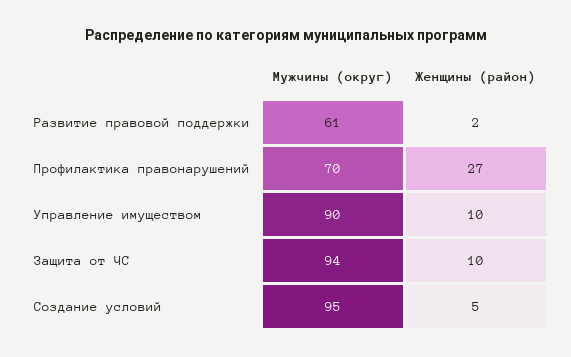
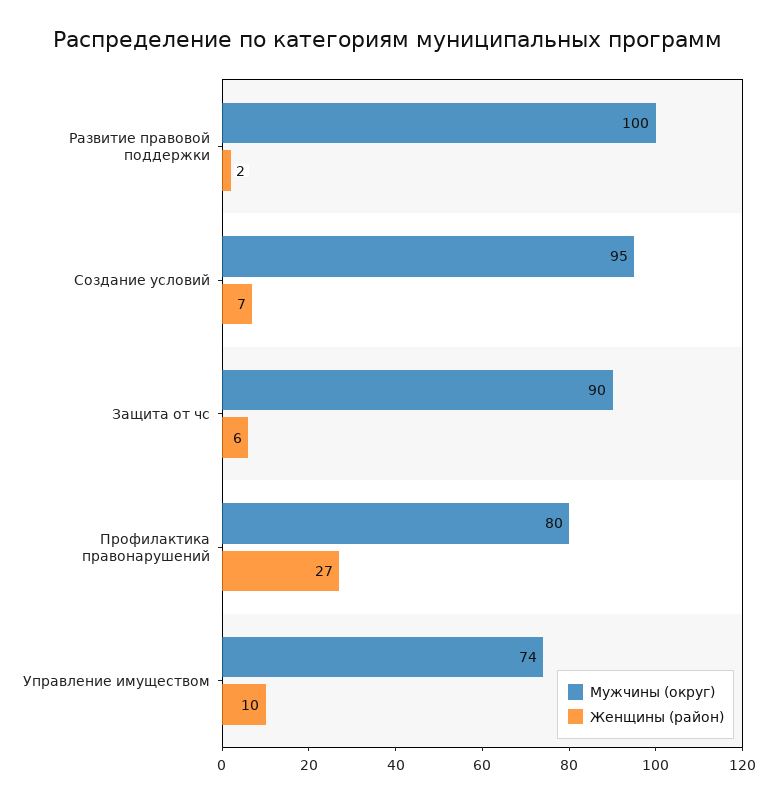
  {
    "Мужчины (округ)": {
-     "Развитие правовой поддержки": 61,
+     "Развитие правовой поддержки": 100,
-     "Профилактика правонарушений": 70,
+     "Профилактика правонарушений": 80,
-     "Управление имуществом": 90,
+     "Управление имуществом": 74,
-     "Защита от ЧС": 94,
+     "Защита от ЧС": 90,
      "Создание условий": 95
    },
    "Женщины (район)": {
      "Развитие правовой поддержки": 2,
      "Профилактика правонарушений": 27,
      "Управление имуществом": 10,
-     "Защита от ЧС": 10,
+     "Защита от ЧС": 6,
-     "Создание условий": 5
+     "Создание условий": 7
    }
  }

